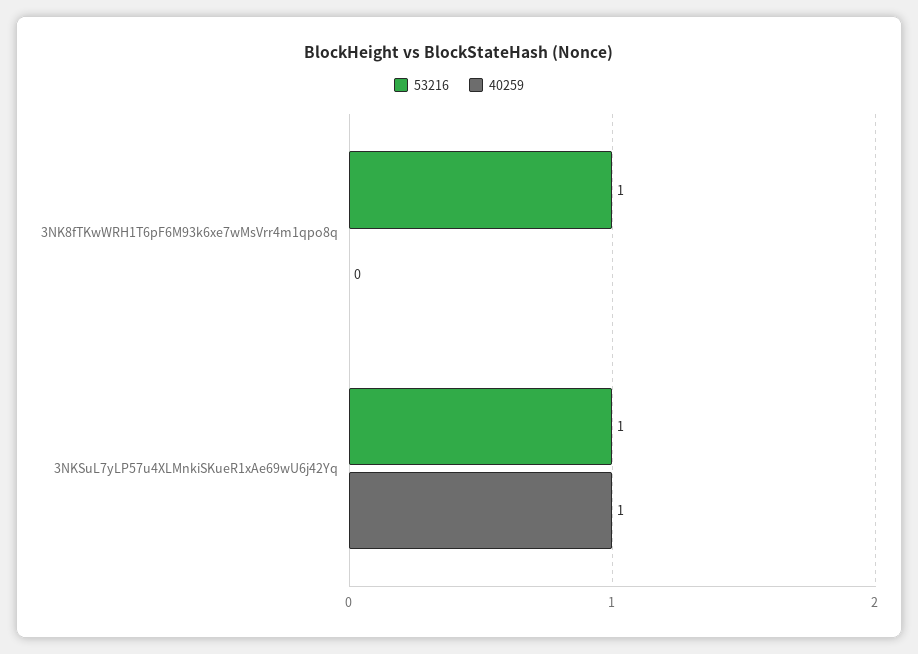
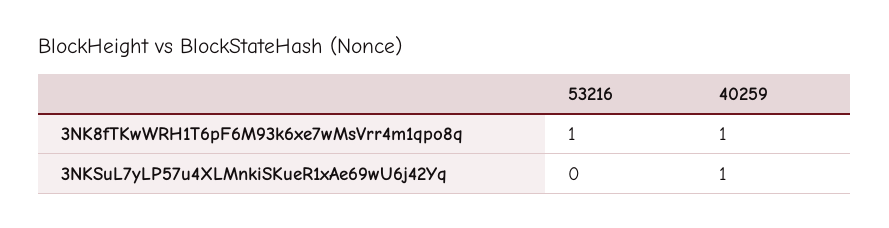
  {
    "53216": {
      "3NK8fTKwWRH1T6pF6M93k6xe7wMsVrr4m1qpo8q": 1,
-     "3NKSuL7yLP57u4XLMnkiSKueR1xAe69wU6j42Yq": 1
+     "3NKSuL7yLP57u4XLMnkiSKueR1xAe69wU6j42Yq": 0
    },
    "40259": {
-     "3NK8fTKwWRH1T6pF6M93k6xe7wMsVrr4m1qpo8q": 0,
+     "3NK8fTKwWRH1T6pF6M93k6xe7wMsVrr4m1qpo8q": 1,
      "3NKSuL7yLP57u4XLMnkiSKueR1xAe69wU6j42Yq": 1
    }
  }

